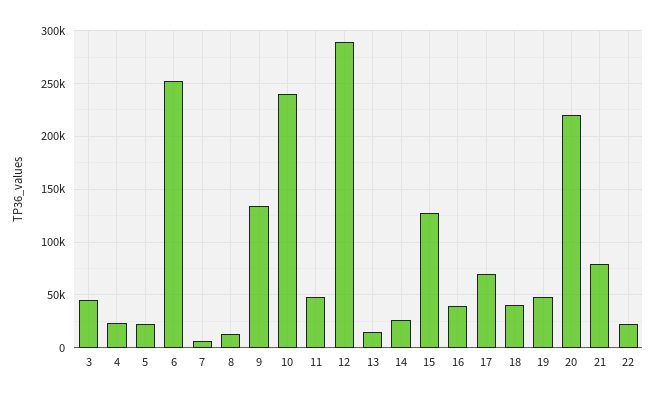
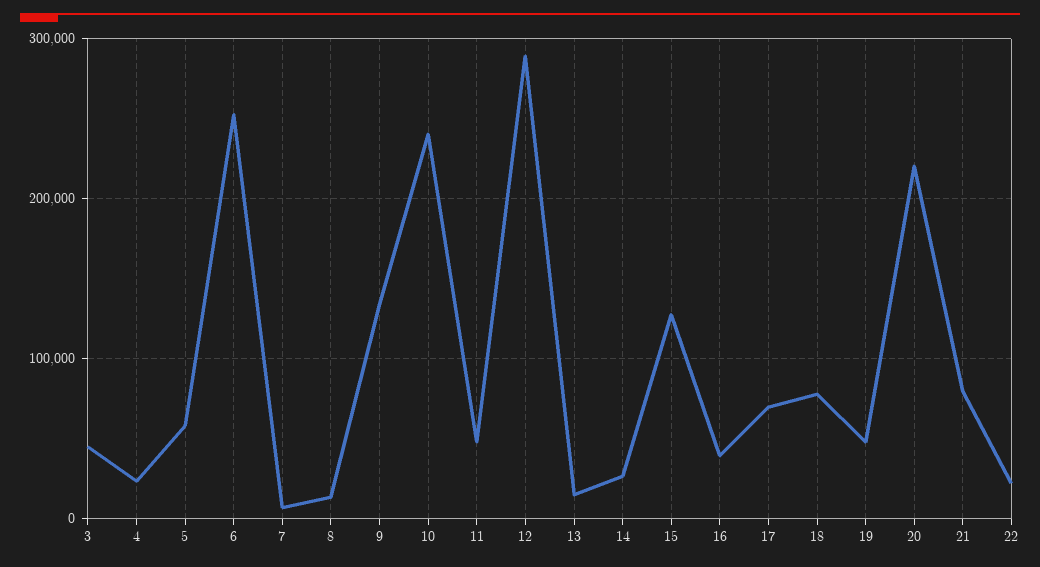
  {
    "3": 40000,
    "4": 20000,
-   "5": 20000,
+   "5": 60000,
    "6": 250000,
    "7": 10000,
    "8": 10000,
    "9": 130000,
    "10": 240000,
    "11": 50000,
    "12": 290000,
    "13": 10000,
    "14": 30000,
    "15": 130000,
    "16": 40000,
    "17": 70000,
-   "18": 40000,
+   "18": 80000,
    "19": 50000,
    "20": 220000,
    "21": 80000,
    "22": 20000
  }

